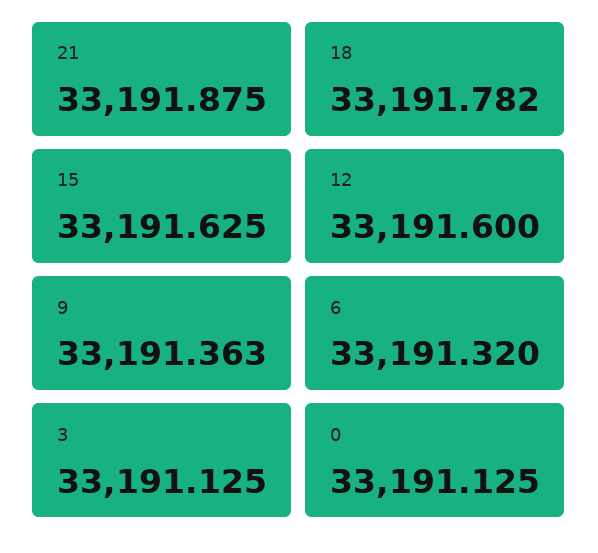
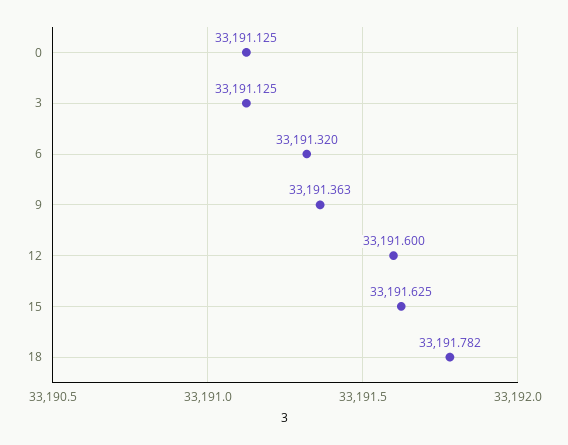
  {
-   "21": 33191.875,
    "18": 33191.782,
    "15": 33191.625,
    "12": 33191.6,
    "9": 33191.363,
    "6": 33191.32,
    "3": 33191.125,
    "0": 33191.125
  }

